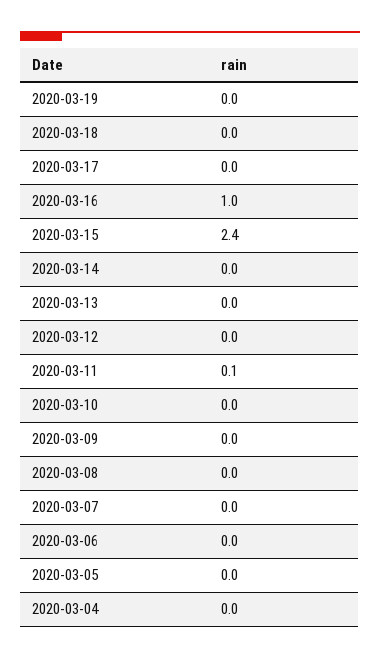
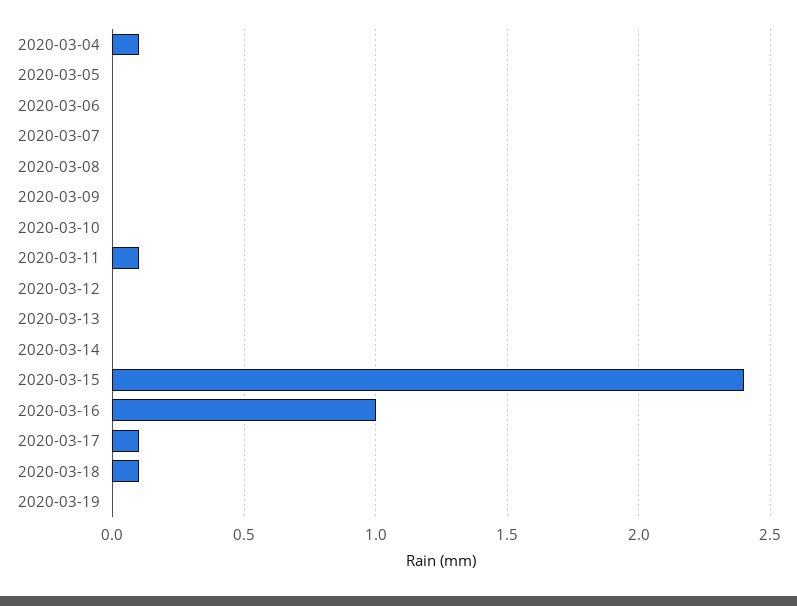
  {
    "2020-03-19": 0,
-   "2020-03-18": 0,
+   "2020-03-18": 0.1,
-   "2020-03-17": 0,
+   "2020-03-17": 0.1,
    "2020-03-16": 1,
    "2020-03-15": 2.4,
    "2020-03-14": 0,
    "2020-03-13": 0,
    "2020-03-12": 0,
    "2020-03-11": 0.1,
    "2020-03-10": 0,
    "2020-03-09": 0,
    "2020-03-08": 0,
    "2020-03-07": 0,
    "2020-03-06": 0,
    "2020-03-05": 0,
-   "2020-03-04": 0
+   "2020-03-04": 0.1
  }

